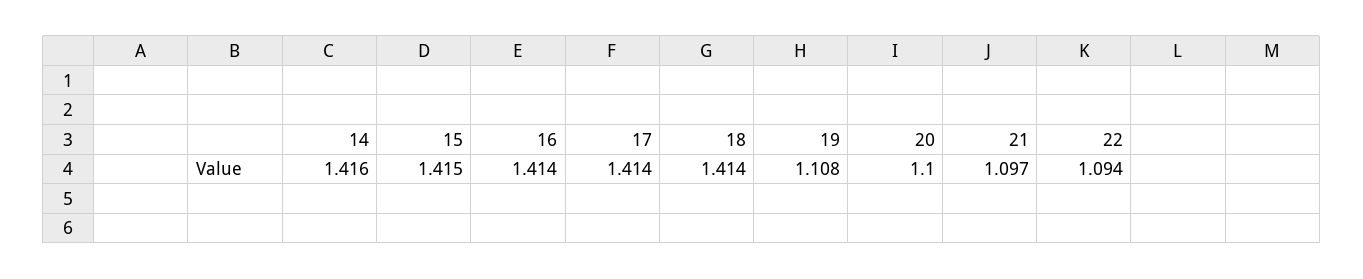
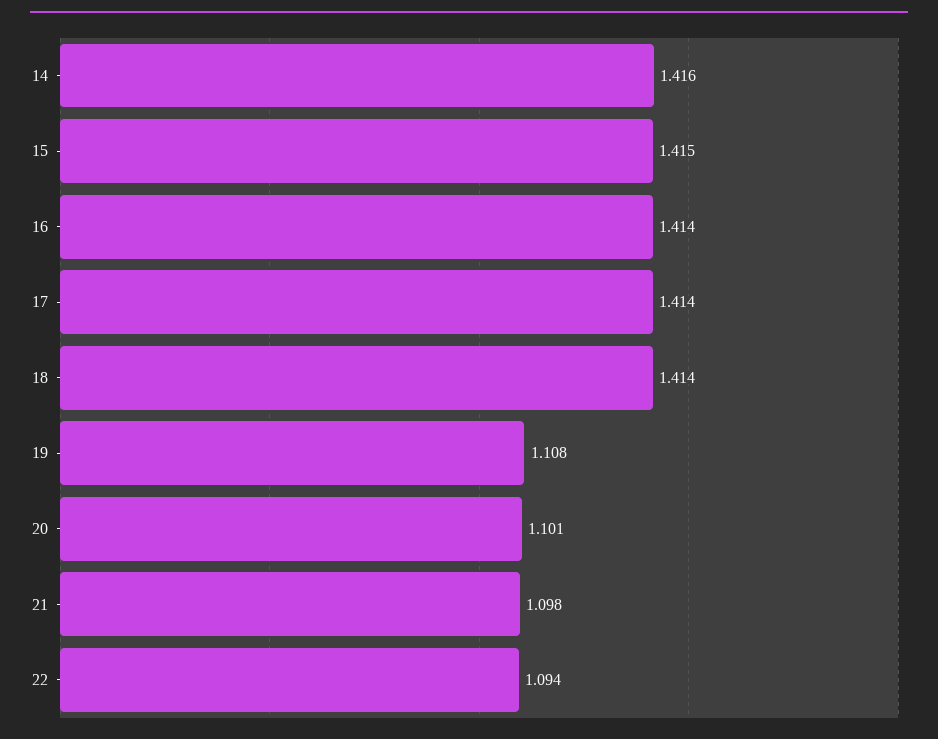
  {
    "14": 1.416,
    "15": 1.415,
    "16": 1.414,
    "17": 1.414,
    "18": 1.414,
    "19": 1.108,
-   "20": 1.1,
+   "20": 1.101,
-   "21": 1.097,
+   "21": 1.098,
    "22": 1.094
  }

